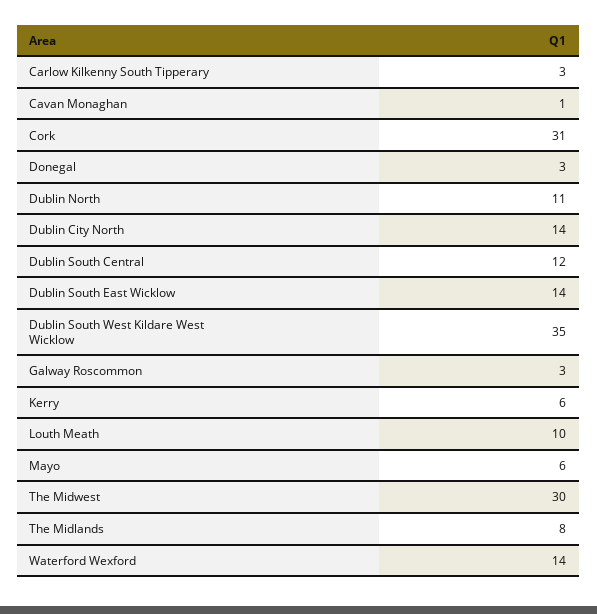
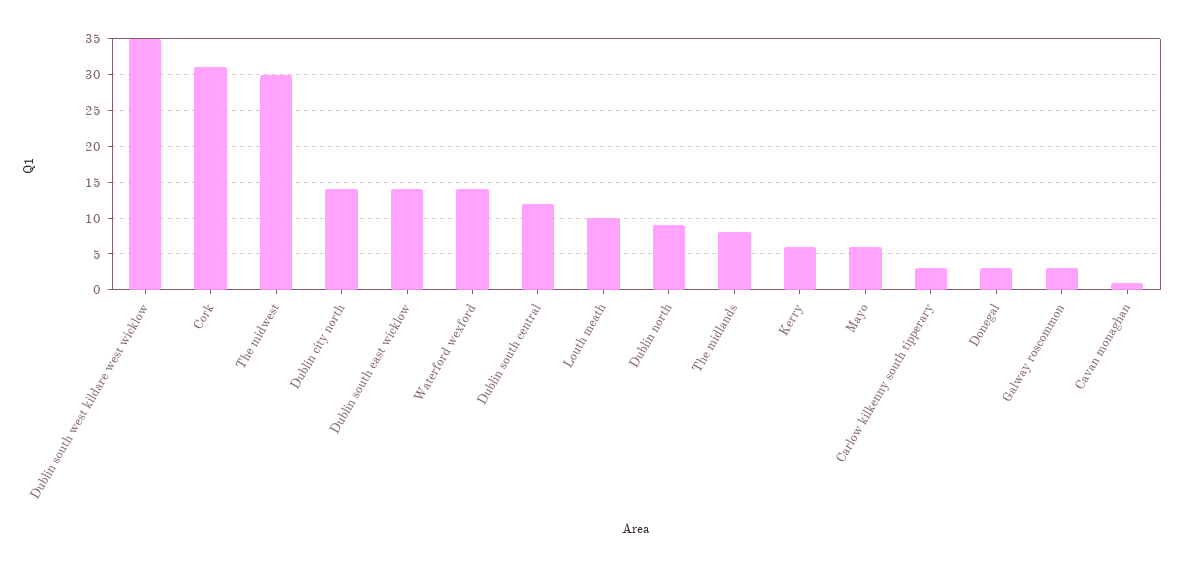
  {
    "Carlow Kilkenny South Tipperary": 3,
    "Cavan Monaghan": 1,
    "Cork": 31,
    "Donegal": 3,
-   "Dublin North": 11,
+   "Dublin North": 9,
    "Dublin City North": 14,
    "Dublin South Central": 12,
    "Dublin South East Wicklow": 14,
    "Dublin South West Kildare West Wicklow": 35,
    "Galway Roscommon": 3,
    "Kerry": 6,
    "Louth Meath": 10,
    "Mayo": 6,
    "The Midwest": 30,
    "The Midlands": 8,
    "Waterford Wexford": 14
  }

